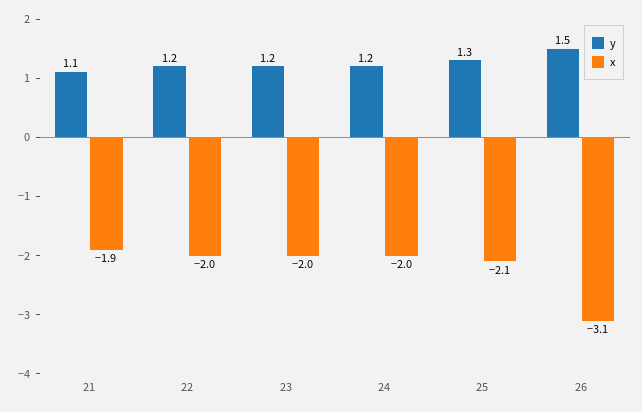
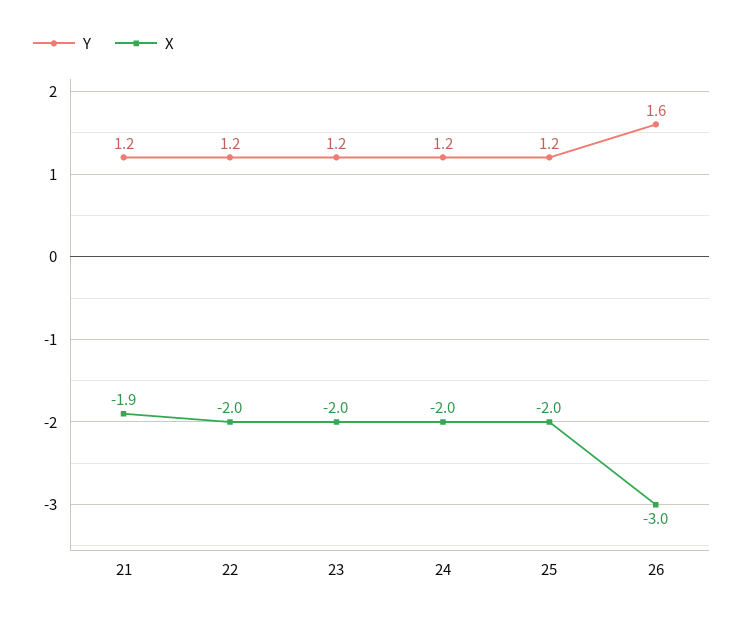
  {
    "y": {
-     "21": 1.1,
+     "21": 1.2,
      "22": 1.2,
      "23": 1.2,
      "24": 1.2,
-     "25": 1.3,
+     "25": 1.2,
-     "26": 1.5
+     "26": 1.6
    },
    "x": {
      "21": -1.9,
      "22": -2,
      "23": -2,
      "24": -2,
-     "25": -2.1,
+     "25": -2,
-     "26": -3.1
+     "26": -3
    }
  }

